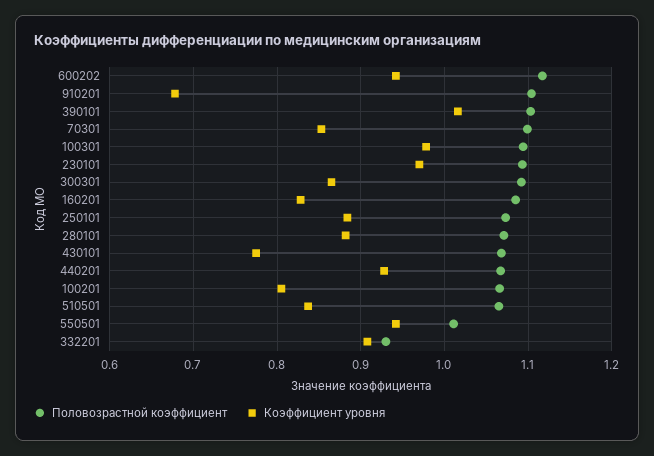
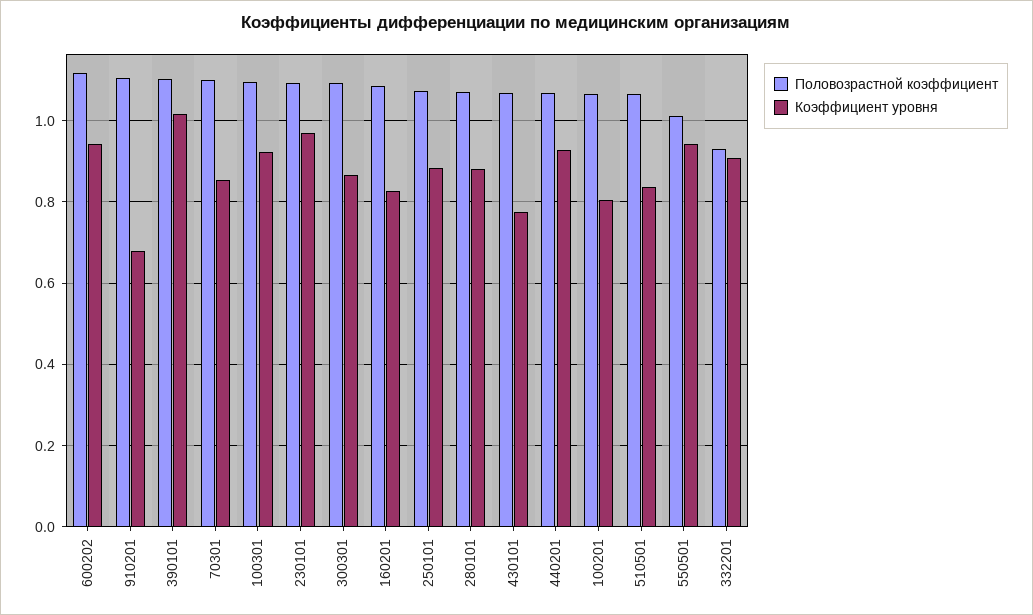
  {
    "Половозрастной коэффициент": {
      "600202": 1.12,
      "910201": 1.1,
      "390101": 1.1,
      "70301": 1.1,
      "100301": 1.09,
      "230101": 1.09,
      "300301": 1.09,
      "160201": 1.09,
      "250101": 1.07,
      "280101": 1.07,
      "430101": 1.07,
      "440201": 1.07,
      "100201": 1.07,
      "510501": 1.07,
      "550501": 1.01,
      "332201": 0.93
    },
    "Коэффициент уровня": {
      "600202": 0.94,
      "910201": 0.68,
      "390101": 1.02,
      "70301": 0.85,
-     "100301": 0.98,
+     "100301": 0.92,
      "230101": 0.97,
      "300301": 0.87,
      "160201": 0.83,
      "250101": 0.88,
      "280101": 0.88,
      "430101": 0.78,
      "440201": 0.93,
      "100201": 0.81,
      "510501": 0.84,
      "550501": 0.94,
      "332201": 0.91
    }
  }

